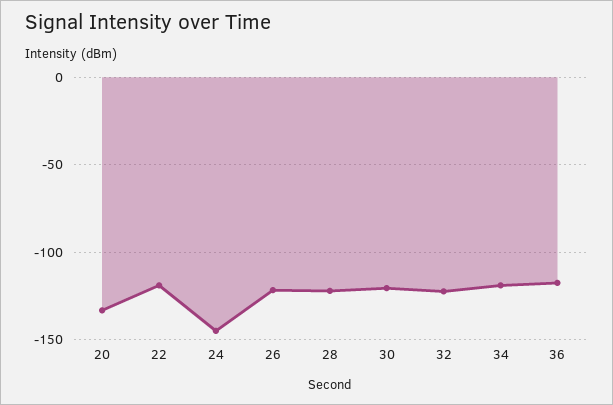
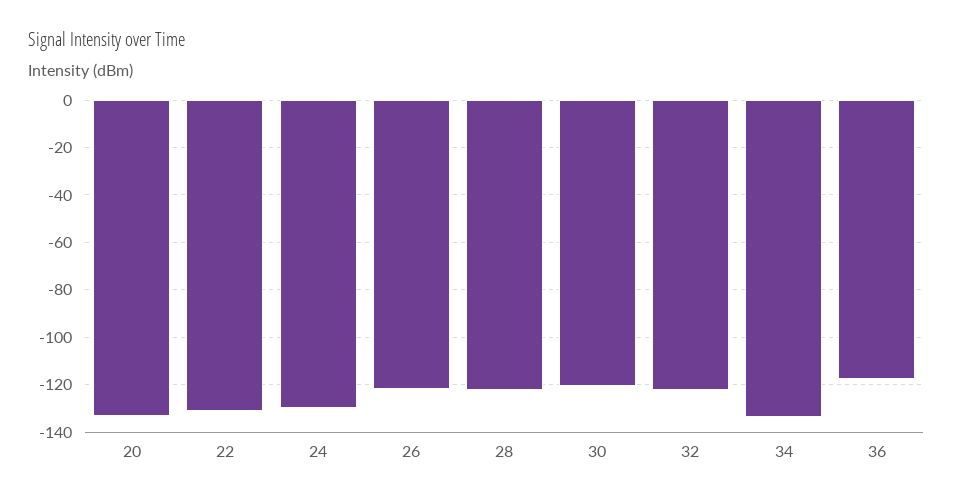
  {
    "20": -135,
-   "22": -120,
+   "22": -130,
-   "24": -145,
+   "24": -130,
    "26": -120,
    "28": -120,
    "30": -120,
    "32": -120,
-   "34": -120,
+   "34": -135,
    "36": -120
  }

